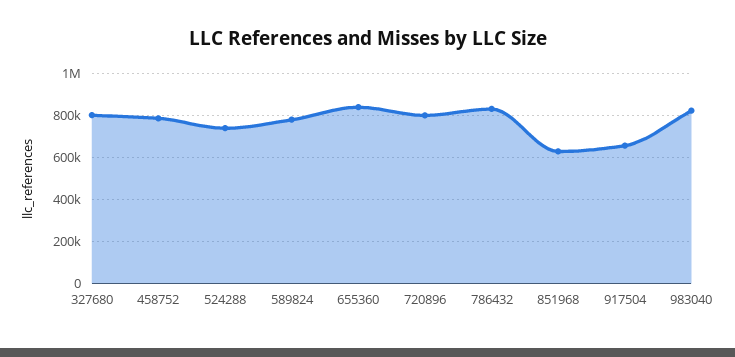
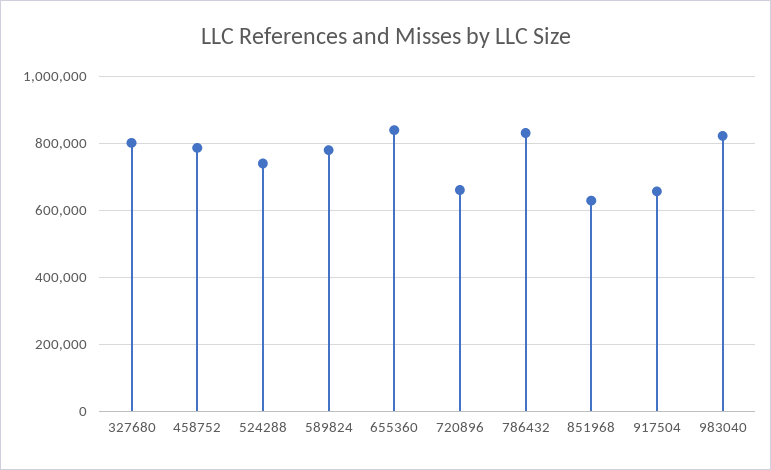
  {
    "327680": 800000,
    "458752": 780000,
    "524288": 740000,
    "589824": 780000,
    "655360": 840000,
-   "720896": 800000,
+   "720896": 660000,
    "786432": 840000,
    "851968": 620000,
    "917504": 660000,
    "983040": 820000
  }

